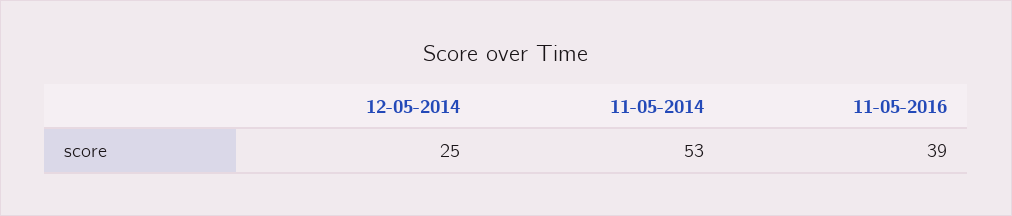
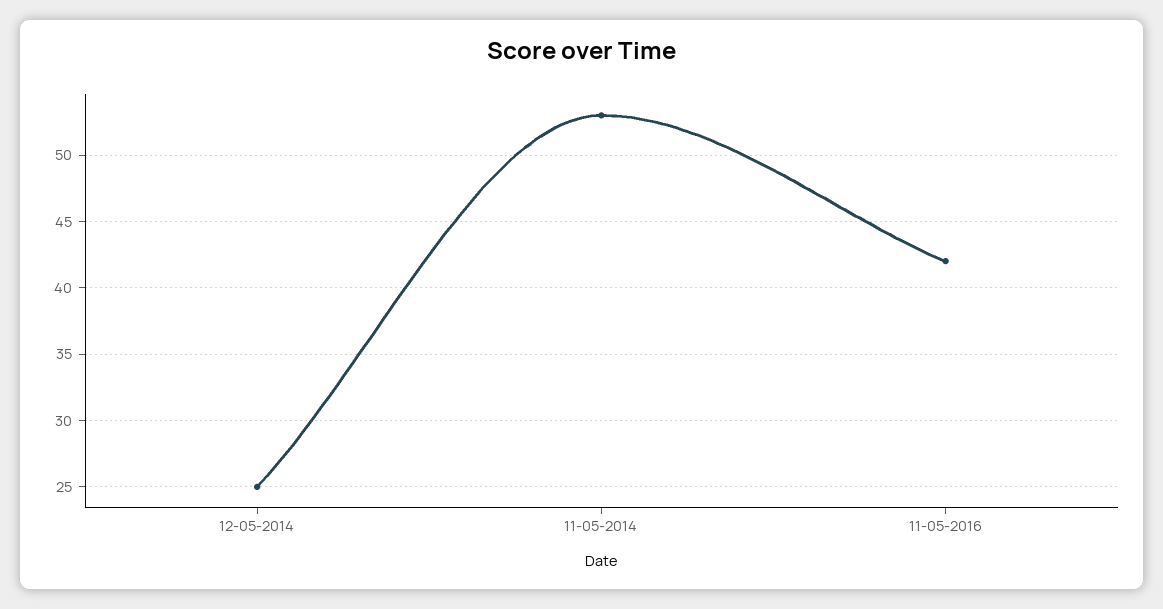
  {
    "12-05-2014": 25,
    "11-05-2014": 53,
-   "11-05-2016": 39
+   "11-05-2016": 42
  }

